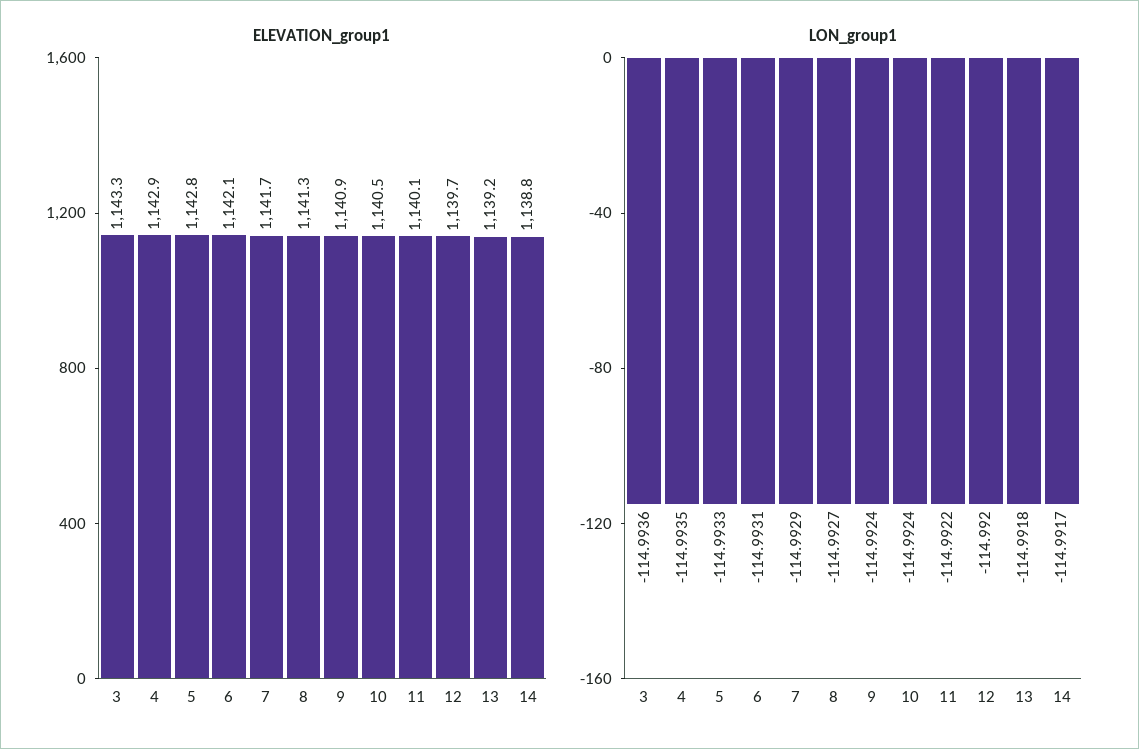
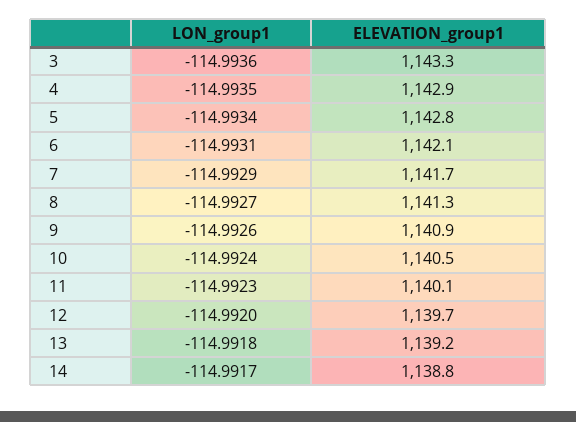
  {
    "ELEVATION_group1": {
      "3": 1143.3,
      "4": 1142.9,
      "5": 1142.8,
      "6": 1142.1,
      "7": 1141.7,
      "8": 1141.3,
      "9": 1140.9,
      "10": 1140.5,
      "11": 1140.1,
      "12": 1139.7,
      "13": 1139.2,
      "14": 1138.8
    },
    "LON_group1": {
      "3": -114.9936,
      "4": -114.9935,
-     "5": -114.9933,
+     "5": -114.9934,
      "6": -114.9931,
      "7": -114.9929,
      "8": -114.9927,
-     "9": -114.9924,
+     "9": -114.9926,
      "10": -114.9924,
-     "11": -114.9922,
+     "11": -114.9923,
      "12": -114.992,
      "13": -114.9918,
      "14": -114.9917
    }
  }

